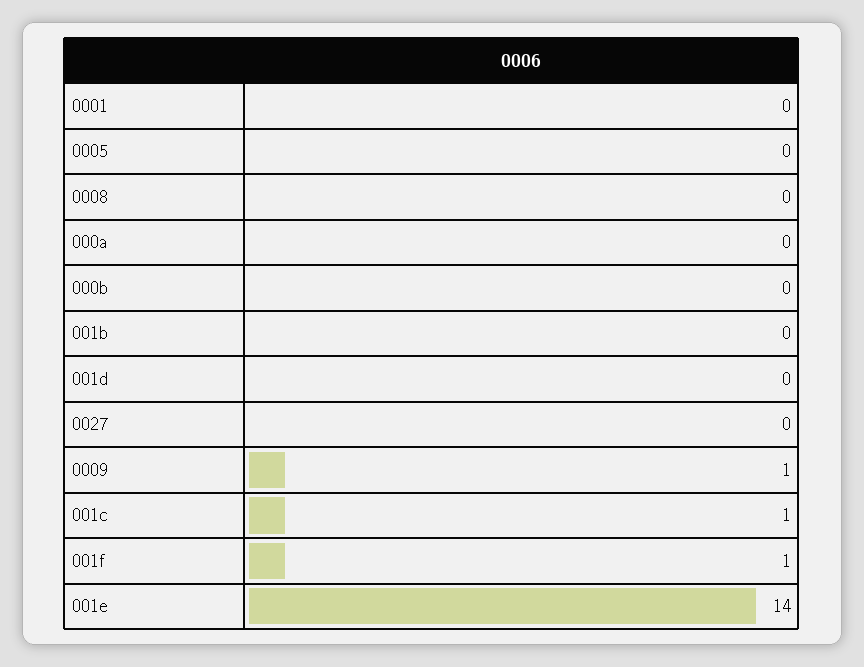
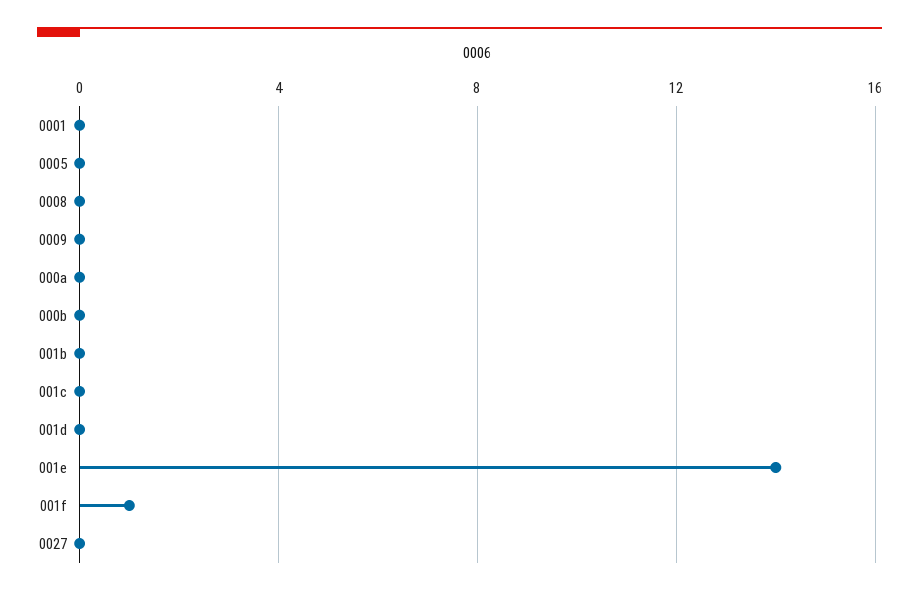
  {
    "0001": 0,
    "0005": 0,
    "0008": 0,
    "000a": 0,
    "000b": 0,
    "001b": 0,
    "001d": 0,
    "0027": 0,
-   "0009": 1,
+   "0009": 0,
-   "001c": 1,
+   "001c": 0,
    "001f": 1,
    "001e": 14
  }

